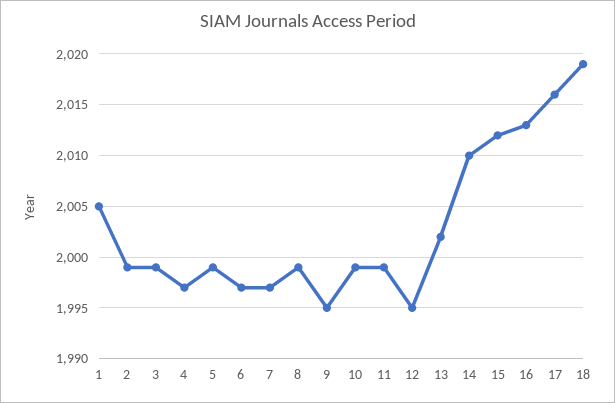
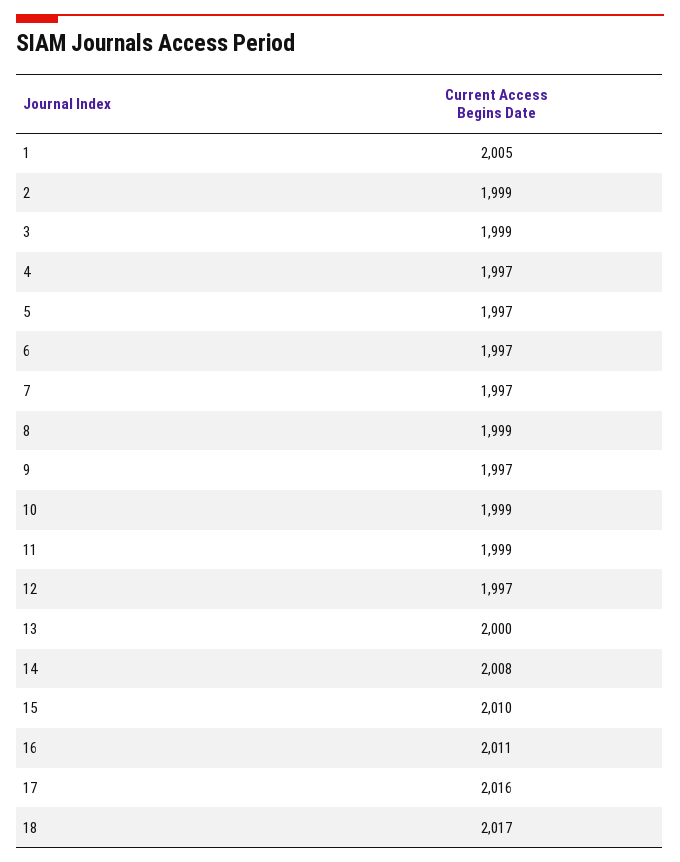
  {
    "1": 2005,
    "2": 1999,
    "3": 1999,
    "4": 1997,
-   "5": 1999,
+   "5": 1997,
    "6": 1997,
    "7": 1997,
    "8": 1999,
-   "9": 1995,
+   "9": 1997,
    "10": 1999,
    "11": 1999,
-   "12": 1995,
+   "12": 1997,
-   "13": 2002,
+   "13": 2000,
-   "14": 2010,
+   "14": 2008,
-   "15": 2012,
+   "15": 2010,
-   "16": 2013,
+   "16": 2011,
    "17": 2016,
-   "18": 2019
+   "18": 2017
  }

